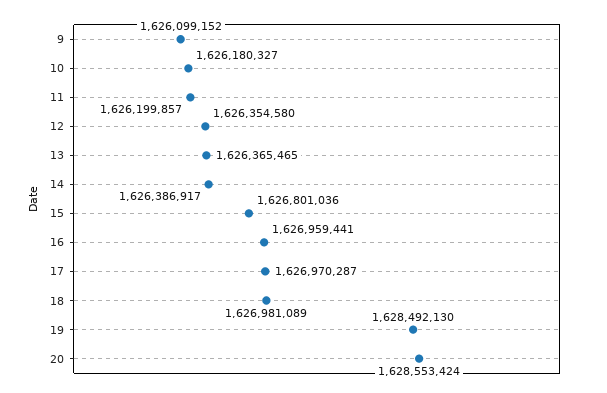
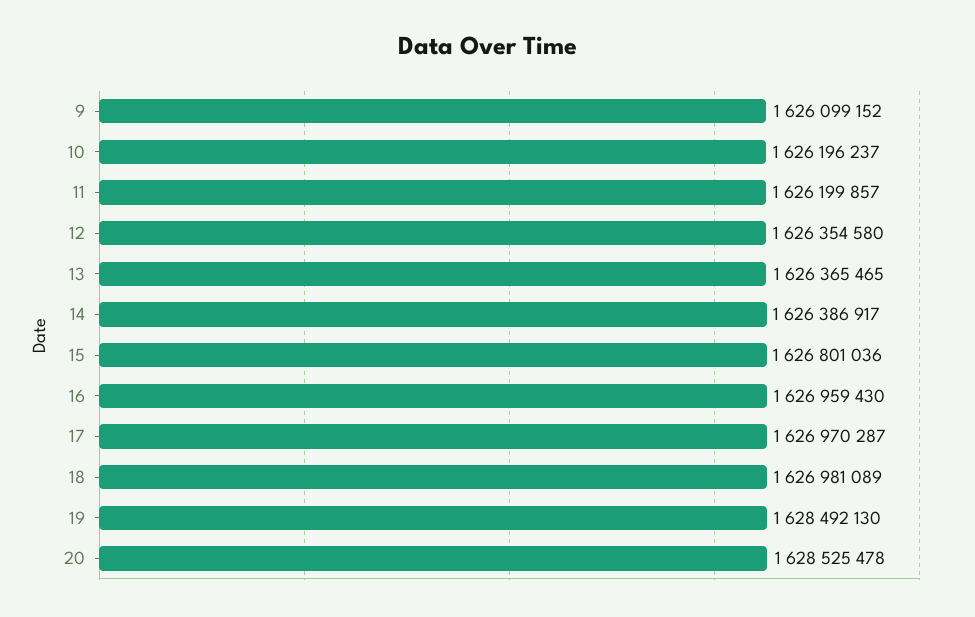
  {
    "9": 1626099152,
-   "10": 1626180327,
+   "10": 1626196237,
    "11": 1626199857,
    "12": 1626354580,
    "13": 1626365465,
    "14": 1626386917,
    "15": 1626801036,
-   "16": 1626959441,
+   "16": 1626959430,
    "17": 1626970287,
    "18": 1626981089,
    "19": 1628492130,
-   "20": 1628553424
+   "20": 1628525478
  }

